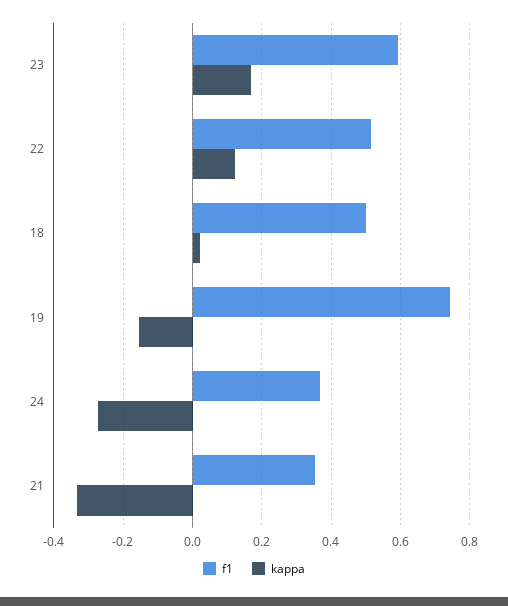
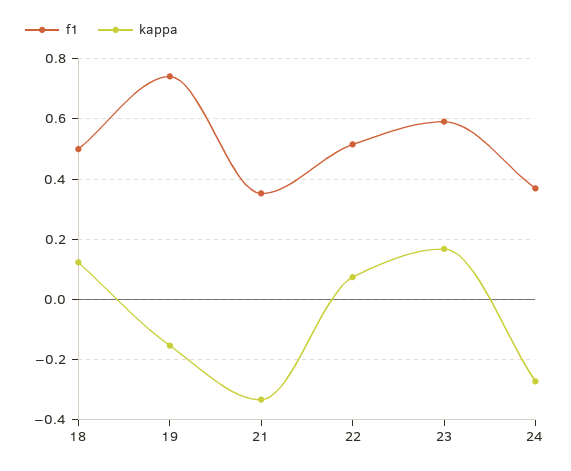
  {
    "f1": {
      "23": 0.6,
      "22": 0.52,
      "18": 0.5,
      "19": 0.74,
      "24": 0.36,
      "21": 0.36
    },
    "kappa": {
      "23": 0.16,
-     "22": 0.12,
+     "22": 0.08,
-     "18": 0.02,
+     "18": 0.12,
      "19": -0.16,
      "24": -0.28,
      "21": -0.34
    }
  }

